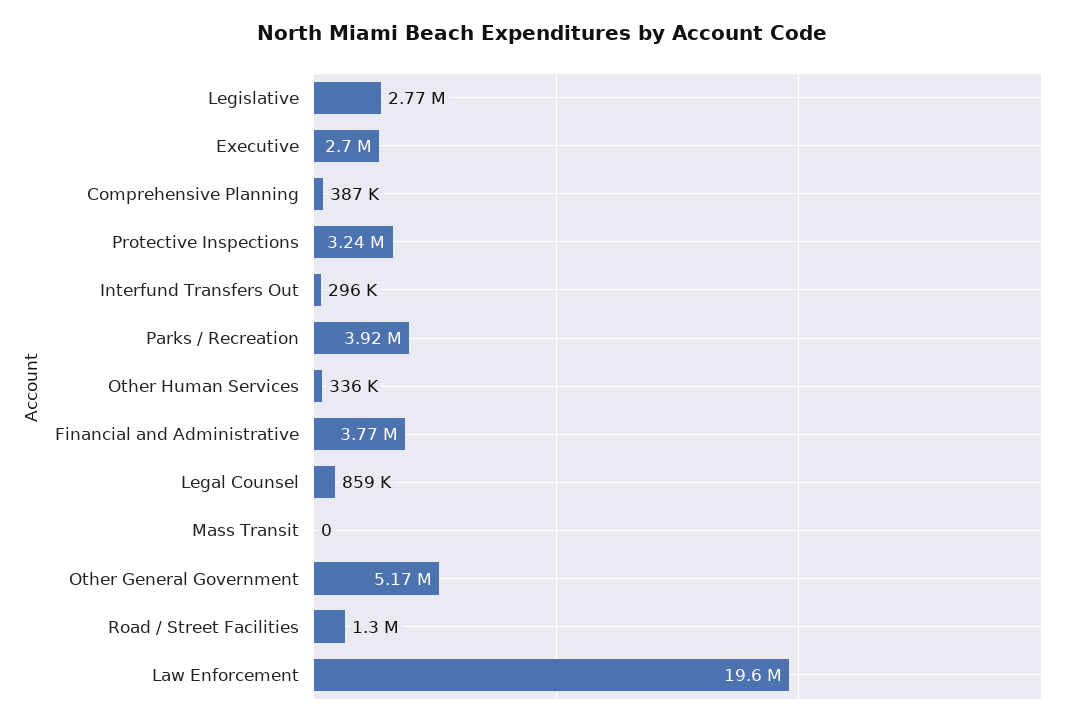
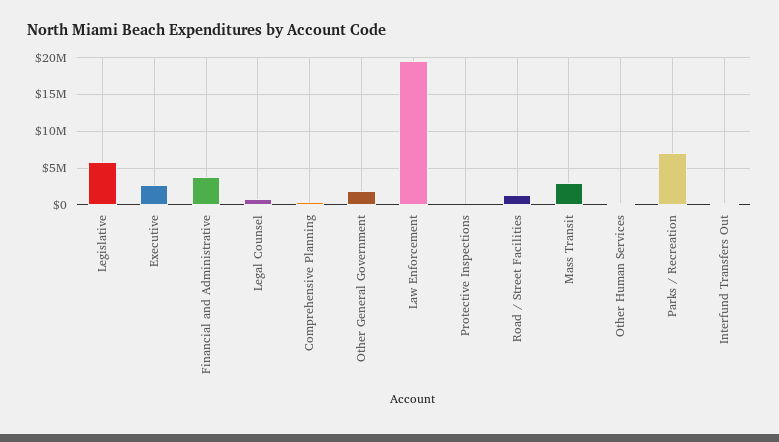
  {
-   "Legislative": 2770000,
+   "Legislative": 6000000,
    "Executive": 2700000,
    "Comprehensive Planning": 387000,
-   "Protective Inspections": 3240000,
+   "Protective Inspections": 0,
    "Interfund Transfers Out": 296000,
-   "Parks / Recreation": 3920000,
+   "Parks / Recreation": 7000000,
    "Other Human Services": 336000,
    "Financial and Administrative": 3770000,
    "Legal Counsel": 859000,
-   "Mass Transit": 0,
+   "Mass Transit": 3000000,
-   "Other General Government": 5170000,
+   "Other General Government": 2000000,
    "Road / Street Facilities": 1300000,
    "Law Enforcement": 19600000
  }

